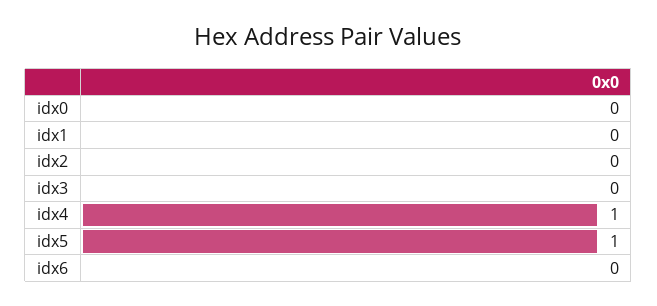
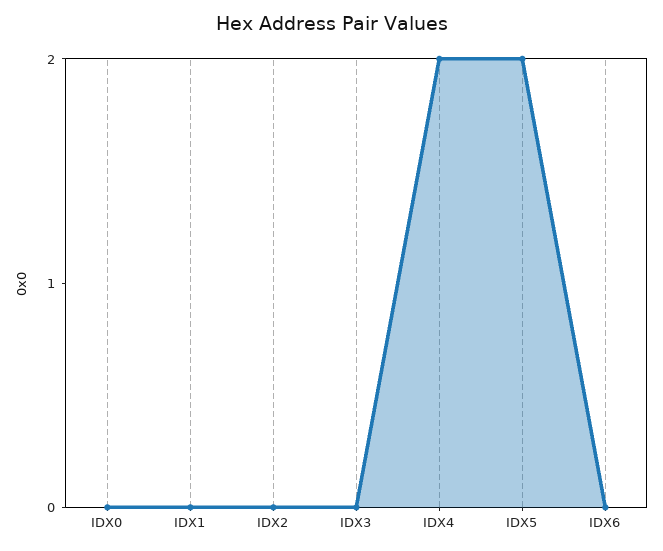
  {
    "idx0": 0,
    "idx1": 0,
    "idx2": 0,
    "idx3": 0,
-   "idx4": 1,
+   "idx4": 2,
-   "idx5": 1,
+   "idx5": 2,
    "idx6": 0
  }

